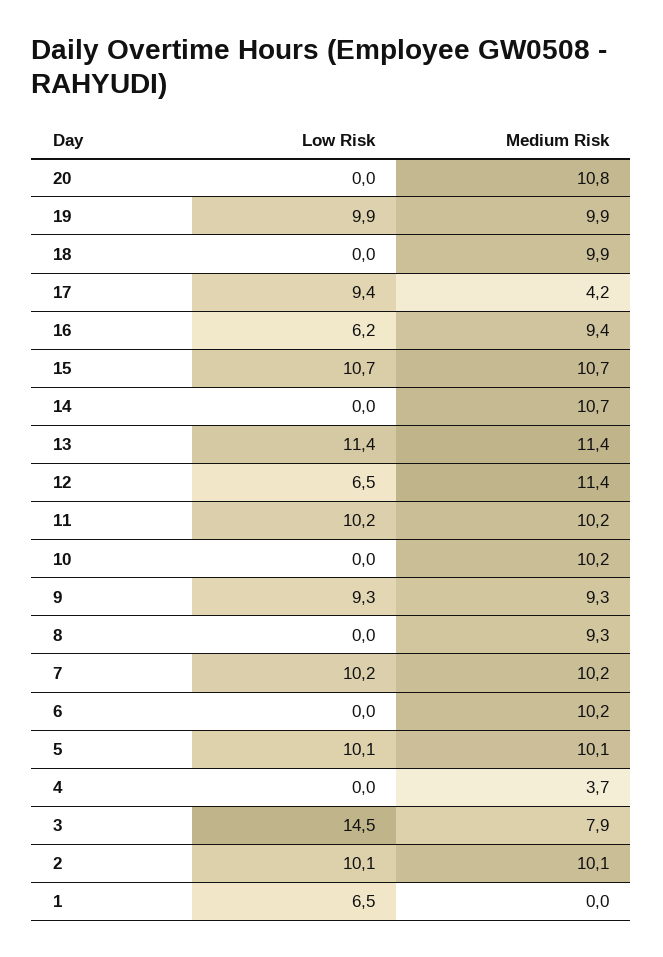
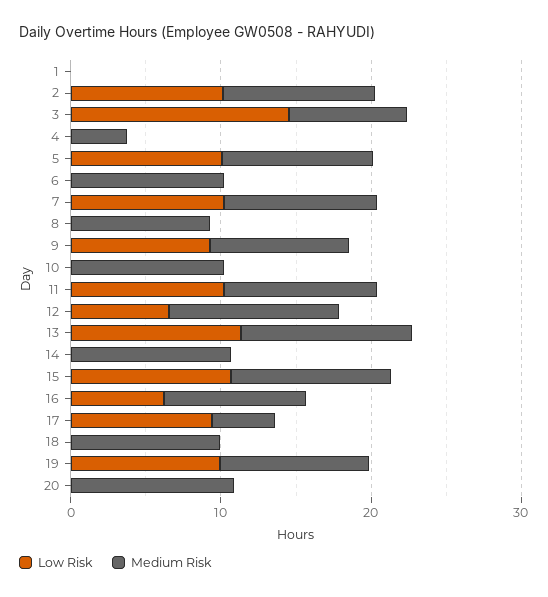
  {
    "Low Risk": {
      "20": 0,
      "19": 9.9,
      "18": 0,
      "17": 9.4,
      "16": 6.2,
      "15": 10.7,
      "14": 0,
      "13": 11.4,
      "12": 6.5,
      "11": 10.2,
      "10": 0,
      "9": 9.3,
      "8": 0,
      "7": 10.2,
      "6": 0,
      "5": 10.1,
      "4": 0,
      "3": 14.5,
      "2": 10.1,
-     "1": 6.5
+     "1": 0
    },
    "Medium Risk": {
      "20": 10.8,
      "19": 9.9,
      "18": 9.9,
      "17": 4.2,
      "16": 9.4,
      "15": 10.7,
      "14": 10.7,
      "13": 11.4,
      "12": 11.4,
      "11": 10.2,
      "10": 10.2,
      "9": 9.3,
      "8": 9.3,
      "7": 10.2,
      "6": 10.2,
      "5": 10.1,
      "4": 3.7,
      "3": 7.9,
      "2": 10.1,
      "1": 0
    }
  }

